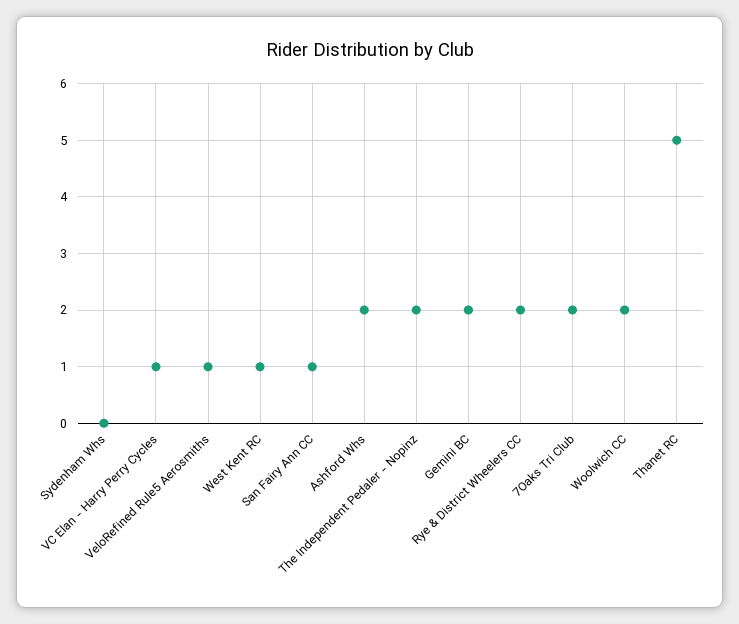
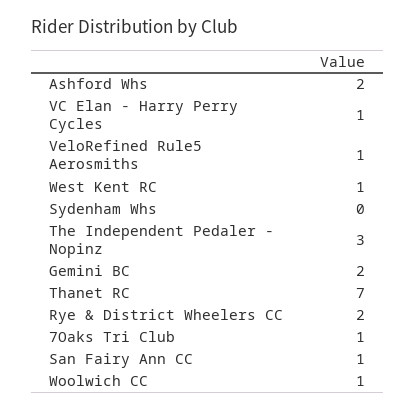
  {
    "Sydenham Whs": 0,
    "VC Elan - Harry Perry Cycles": 1,
    "VeloRefined Rule5 Aerosmiths": 1,
    "West Kent RC": 1,
    "San Fairy Ann CC": 1,
    "Ashford Whs": 2,
-   "The Independent Pedaler - Nopinz": 2,
+   "The Independent Pedaler - Nopinz": 3,
    "Gemini BC": 2,
    "Rye & District Wheelers CC": 2,
-   "7Oaks Tri Club": 2,
+   "7Oaks Tri Club": 1,
-   "Woolwich CC": 2,
+   "Woolwich CC": 1,
-   "Thanet RC": 5
+   "Thanet RC": 7
  }

